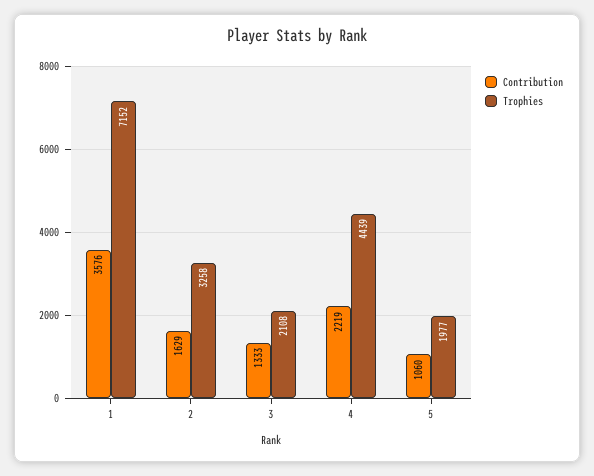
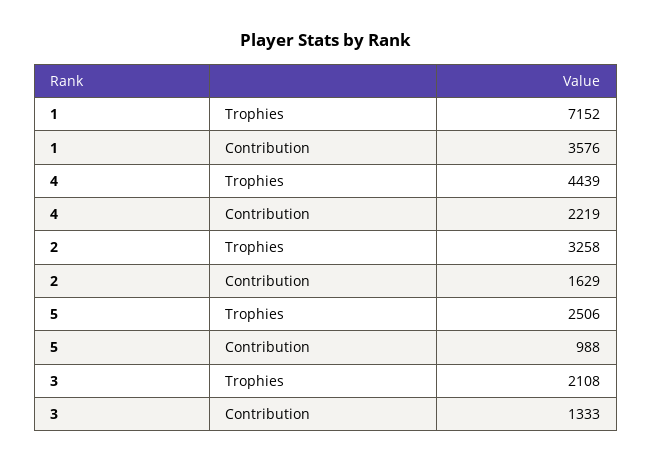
  {
    "Contribution": {
      "1": 3576,
      "2": 1629,
      "3": 1333,
      "4": 2219,
-     "5": 1060
+     "5": 988
    },
    "Trophies": {
      "1": 7152,
      "2": 3258,
      "3": 2108,
      "4": 4439,
-     "5": 1977
+     "5": 2506
    }
  }

